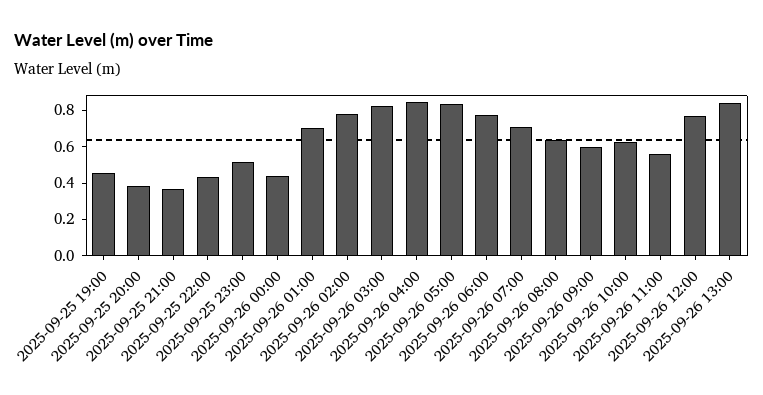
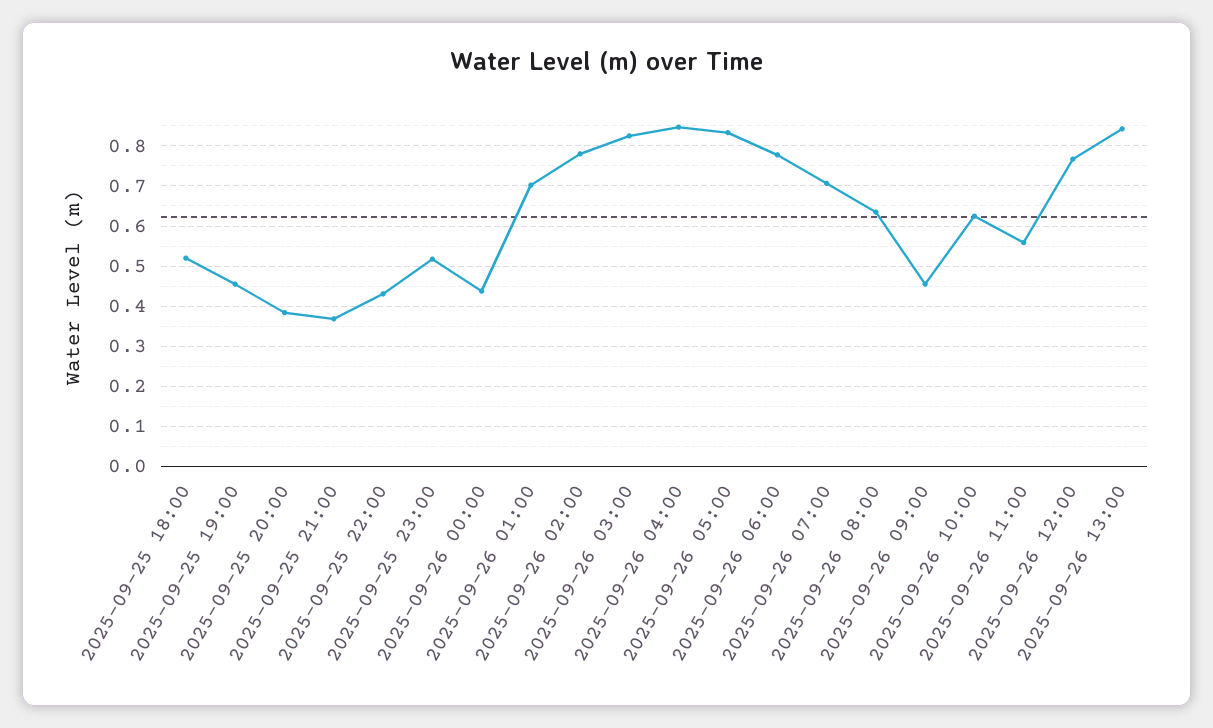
  {
    "2025-09-25 19:00": 0.46,
    "2025-09-25 20:00": 0.38,
    "2025-09-25 21:00": 0.36,
    "2025-09-25 22:00": 0.44,
    "2025-09-25 23:00": 0.52,
    "2025-09-26 00:00": 0.44,
    "2025-09-26 01:00": 0.7,
    "2025-09-26 02:00": 0.78,
    "2025-09-26 03:00": 0.82,
    "2025-09-26 04:00": 0.84,
    "2025-09-26 05:00": 0.84,
    "2025-09-26 06:00": 0.78,
    "2025-09-26 07:00": 0.7,
    "2025-09-26 08:00": 0.64,
-   "2025-09-26 09:00": 0.6,
+   "2025-09-26 09:00": 0.46,
    "2025-09-26 10:00": 0.62,
    "2025-09-26 11:00": 0.56,
    "2025-09-26 12:00": 0.76,
-   "2025-09-26 13:00": 0.84
+   "2025-09-26 13:00": 0.84,
+   "2025-09-25 18:00": 0.52
  }

